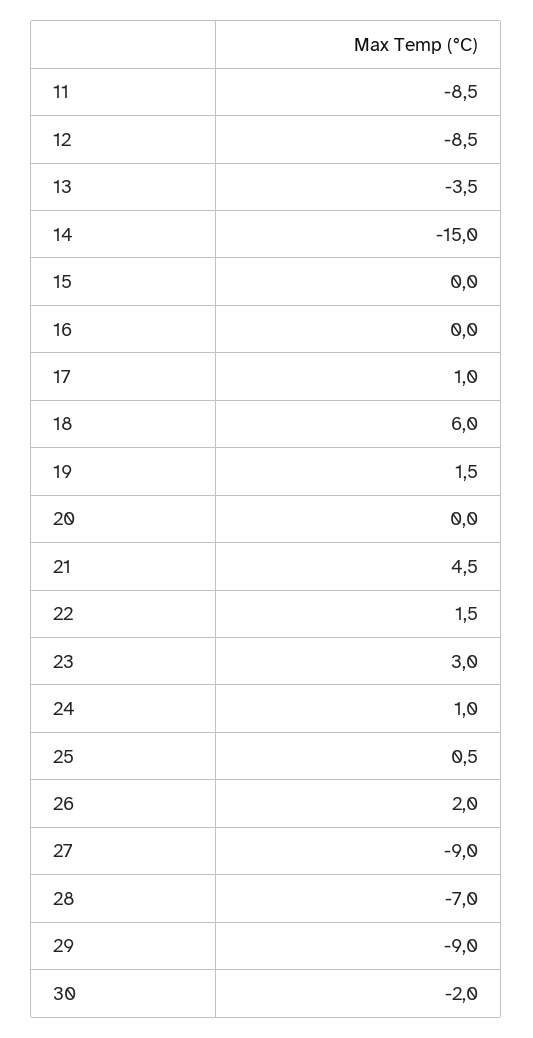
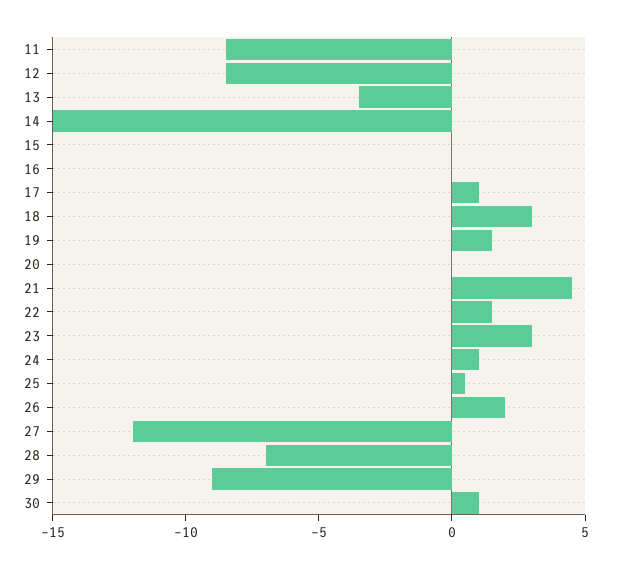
  {
    "11": -8.5,
    "12": -8.5,
    "13": -3.5,
    "14": -15,
    "15": 0,
    "16": 0,
    "17": 1,
-   "18": 6,
+   "18": 3,
    "19": 1.5,
    "20": 0,
    "21": 4.5,
    "22": 1.5,
    "23": 3,
    "24": 1,
    "25": 0.5,
    "26": 2,
-   "27": -9,
+   "27": -12,
    "28": -7,
    "29": -9,
-   "30": -2
+   "30": 1
  }

